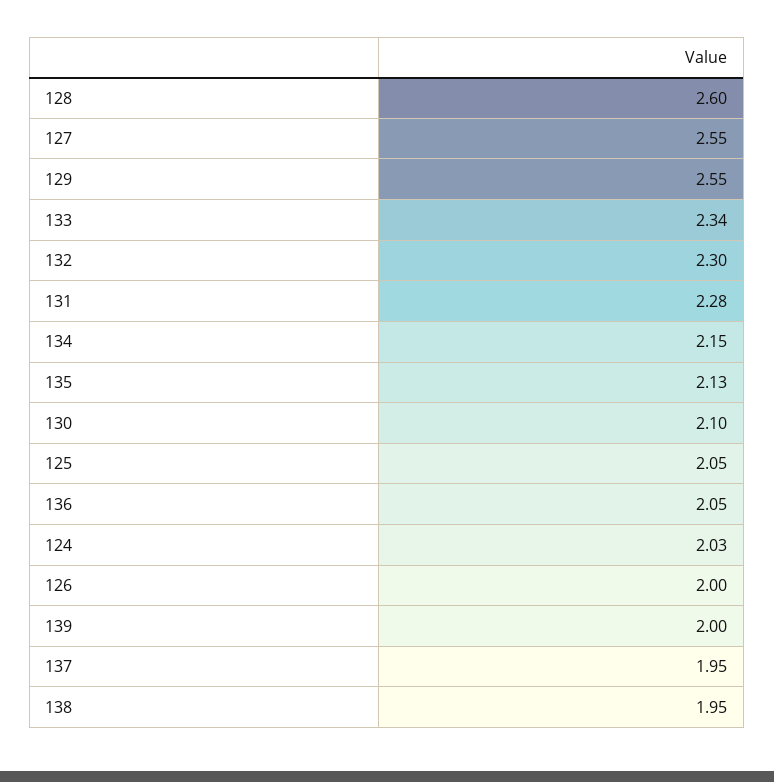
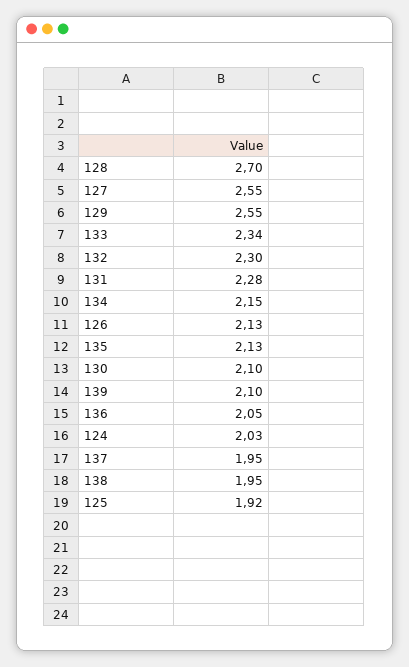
  {
-   "128": 2.6,
+   "128": 2.7,
    "127": 2.55,
    "129": 2.55,
    "133": 2.34,
    "132": 2.3,
    "131": 2.28,
    "134": 2.15,
    "135": 2.13,
    "130": 2.1,
-   "125": 2.05,
+   "125": 1.92,
    "136": 2.05,
    "124": 2.03,
-   "126": 2,
+   "126": 2.13,
-   "139": 2,
+   "139": 2.1,
    "137": 1.95,
    "138": 1.95
  }

